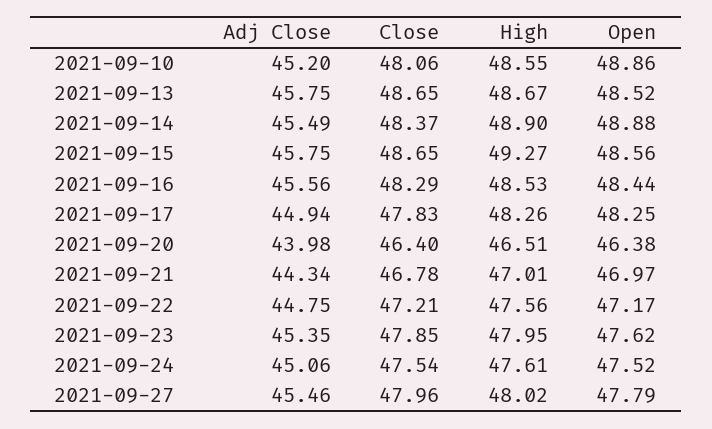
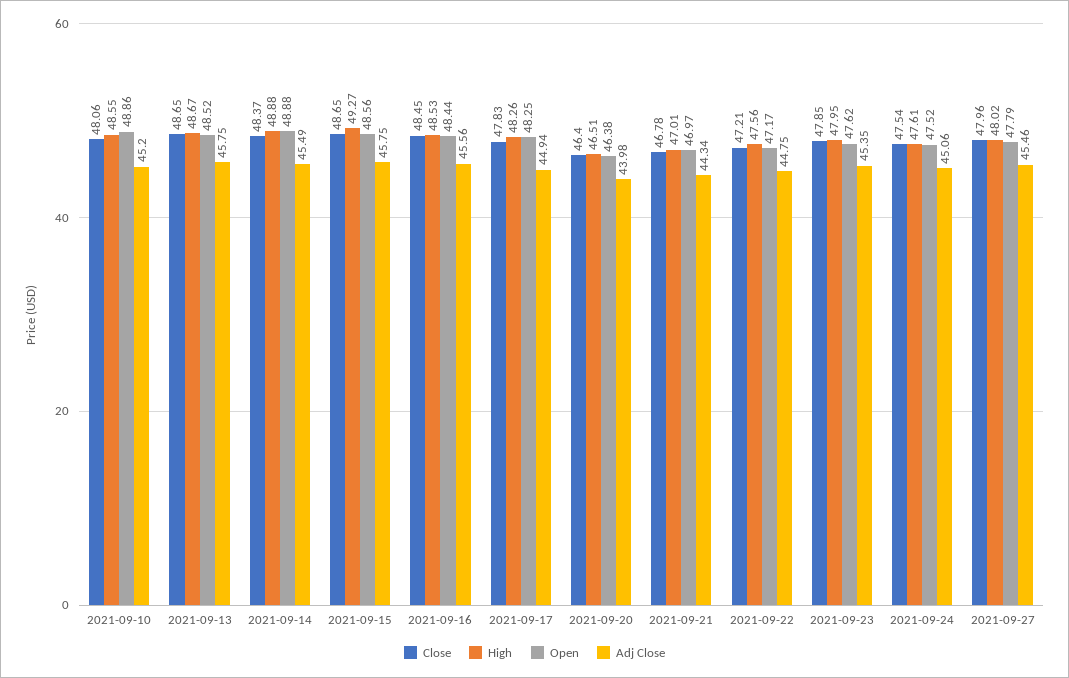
  {
    "Adj Close": {
      "2021-09-10": 45.2,
      "2021-09-13": 45.75,
      "2021-09-14": 45.49,
      "2021-09-15": 45.75,
      "2021-09-16": 45.56,
      "2021-09-17": 44.94,
      "2021-09-20": 43.98,
      "2021-09-21": 44.34,
      "2021-09-22": 44.75,
      "2021-09-23": 45.35,
      "2021-09-24": 45.06,
      "2021-09-27": 45.46
    },
    "Close": {
      "2021-09-10": 48.06,
      "2021-09-13": 48.65,
      "2021-09-14": 48.37,
      "2021-09-15": 48.65,
-     "2021-09-16": 48.29,
+     "2021-09-16": 48.45,
      "2021-09-17": 47.83,
      "2021-09-20": 46.4,
      "2021-09-21": 46.78,
      "2021-09-22": 47.21,
      "2021-09-23": 47.85,
      "2021-09-24": 47.54,
      "2021-09-27": 47.96
    },
    "High": {
      "2021-09-10": 48.55,
      "2021-09-13": 48.67,
-     "2021-09-14": 48.9,
+     "2021-09-14": 48.88,
      "2021-09-15": 49.27,
      "2021-09-16": 48.53,
      "2021-09-17": 48.26,
      "2021-09-20": 46.51,
      "2021-09-21": 47.01,
      "2021-09-22": 47.56,
      "2021-09-23": 47.95,
      "2021-09-24": 47.61,
      "2021-09-27": 48.02
    },
    "Open": {
      "2021-09-10": 48.86,
      "2021-09-13": 48.52,
      "2021-09-14": 48.88,
      "2021-09-15": 48.56,
      "2021-09-16": 48.44,
      "2021-09-17": 48.25,
      "2021-09-20": 46.38,
      "2021-09-21": 46.97,
      "2021-09-22": 47.17,
      "2021-09-23": 47.62,
      "2021-09-24": 47.52,
      "2021-09-27": 47.79
    }
  }

